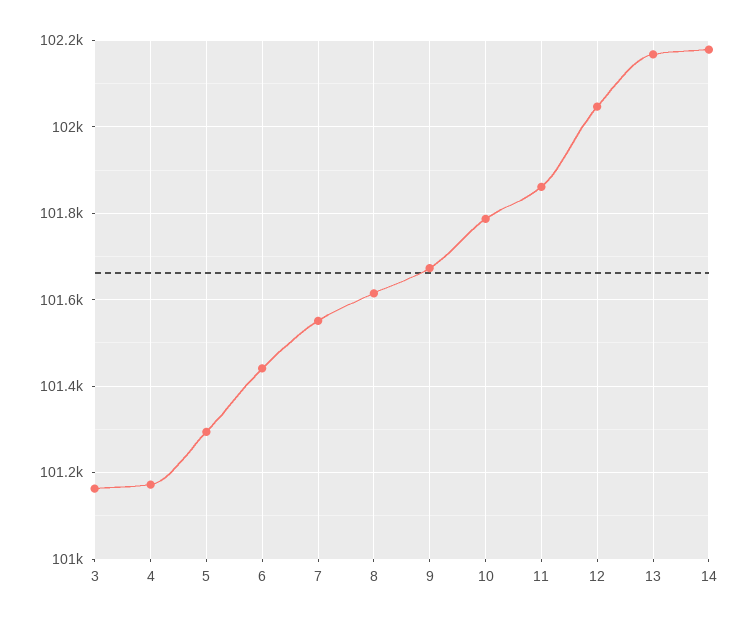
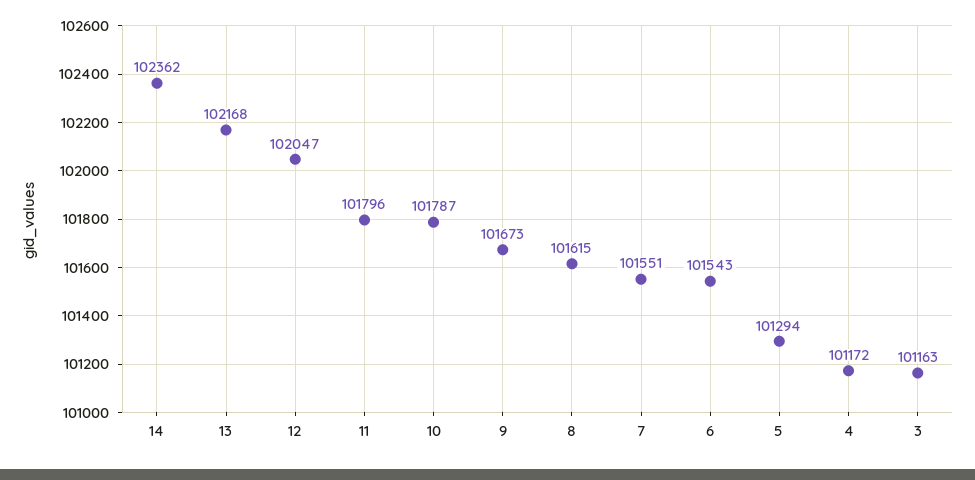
  {
    "3": 101163,
    "4": 101172,
    "5": 101294,
-   "6": 101440,
+   "6": 101543,
    "7": 101551,
    "8": 101615,
    "9": 101673,
    "10": 101787,
-   "11": 101860,
+   "11": 101796,
    "12": 102047,
    "13": 102168,
-   "14": 102180
+   "14": 102362
  }

